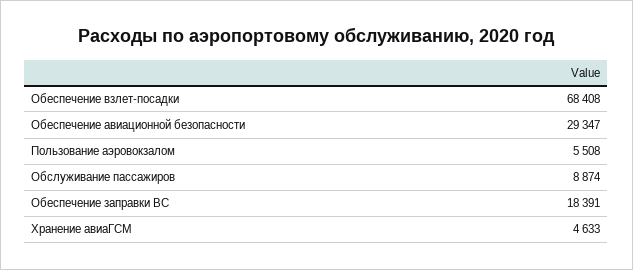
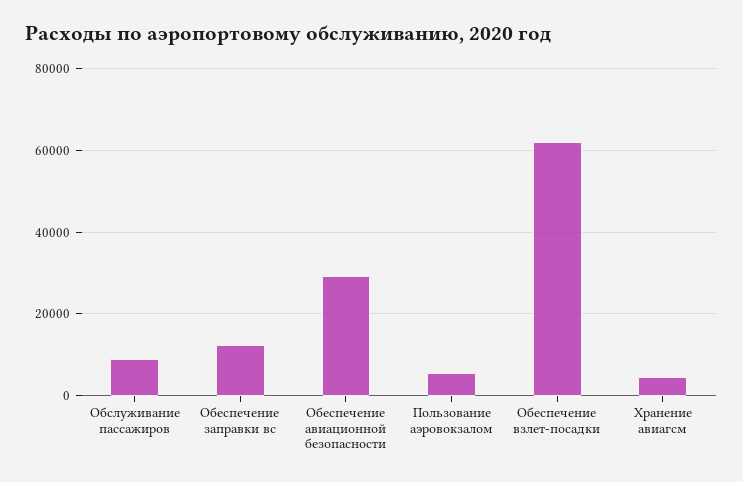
  {
-   "Обеспечение взлет-посадки": 68408,
+   "Обеспечение взлет-посадки": 62000,
    "Обеспечение авиационной безопасности": 29347,
    "Пользование аэровокзалом": 5508,
    "Обслуживание пассажиров": 8874,
-   "Обеспечение заправки ВС": 18391,
+   "Обеспечение заправки ВС": 12000,
    "Хранение авиаГСМ": 4633
  }

